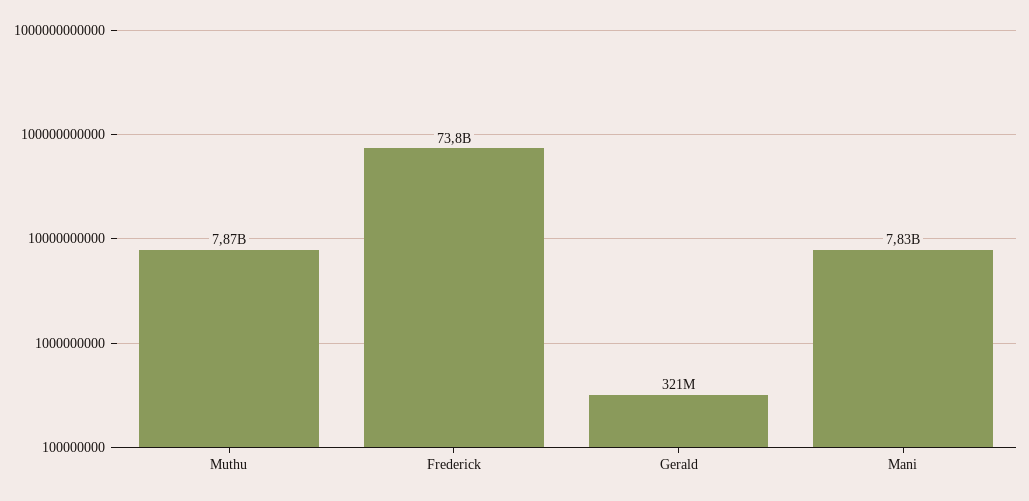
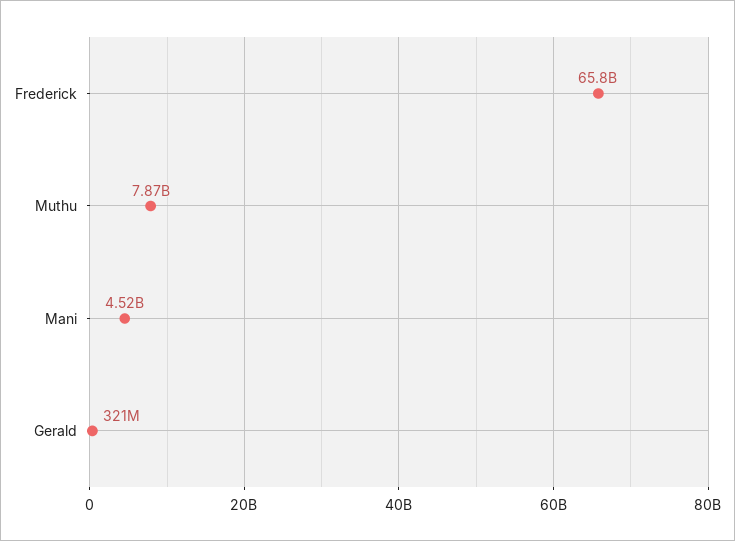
  {
    "Muthu": 7870000000,
-   "Frederick": 73800000000,
+   "Frederick": 65800000000,
    "Gerald": 321000000,
-   "Mani": 7830000000
+   "Mani": 4520000000
  }

